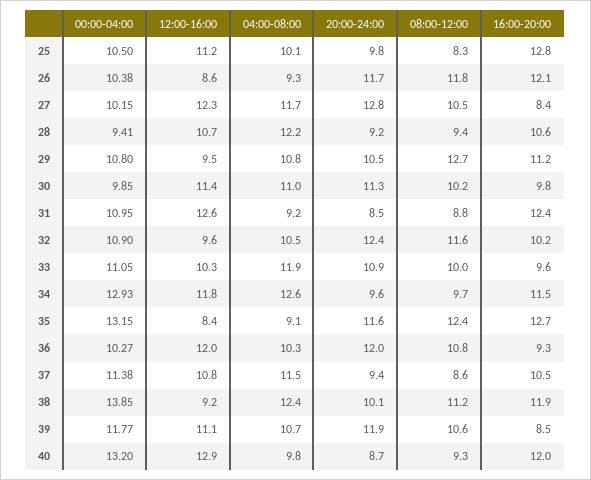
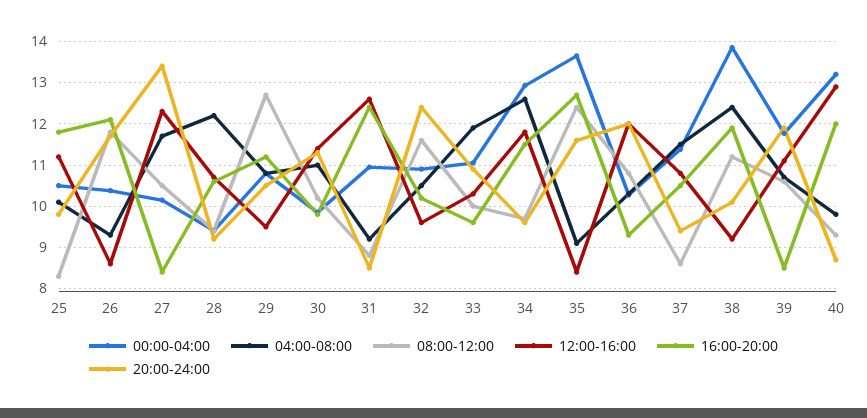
  {
    "00:00-04:00": {
      "25": 10.5,
      "26": 10.38,
      "27": 10.15,
      "28": 9.41,
      "29": 10.8,
      "30": 9.85,
      "31": 10.95,
      "32": 10.9,
      "33": 11.05,
      "34": 12.93,
-     "35": 13.15,
+     "35": 13.6,
      "36": 10.27,
      "37": 11.38,
      "38": 13.85,
      "39": 11.77,
      "40": 13.2
    },
    "12:00-16:00": {
      "25": 11.2,
      "26": 8.6,
      "27": 12.3,
      "28": 10.7,
      "29": 9.5,
      "30": 11.4,
      "31": 12.6,
      "32": 9.6,
      "33": 10.3,
      "34": 11.8,
      "35": 8.4,
      "36": 12,
      "37": 10.8,
      "38": 9.2,
      "39": 11.1,
      "40": 12.9
    },
    "04:00-08:00": {
      "25": 10.1,
      "26": 9.3,
      "27": 11.7,
      "28": 12.2,
      "29": 10.8,
      "30": 11,
      "31": 9.2,
      "32": 10.5,
      "33": 11.9,
      "34": 12.6,
      "35": 9.1,
      "36": 10.3,
      "37": 11.5,
      "38": 12.4,
      "39": 10.7,
      "40": 9.8
    },
    "20:00-24:00": {
      "25": 9.8,
      "26": 11.7,
-     "27": 12.8,
+     "27": 13.4,
      "28": 9.2,
      "29": 10.5,
      "30": 11.3,
      "31": 8.5,
      "32": 12.4,
      "33": 10.9,
      "34": 9.6,
      "35": 11.6,
      "36": 12,
      "37": 9.4,
      "38": 10.1,
      "39": 11.9,
      "40": 8.7
    },
    "08:00-12:00": {
      "25": 8.3,
      "26": 11.8,
      "27": 10.5,
      "28": 9.4,
      "29": 12.7,
      "30": 10.2,
      "31": 8.8,
      "32": 11.6,
      "33": 10,
      "34": 9.7,
      "35": 12.4,
      "36": 10.8,
      "37": 8.6,
      "38": 11.2,
      "39": 10.6,
      "40": 9.3
    },
    "16:00-20:00": {
-     "25": 12.8,
+     "25": 11.8,
      "26": 12.1,
      "27": 8.4,
      "28": 10.6,
      "29": 11.2,
      "30": 9.8,
      "31": 12.4,
      "32": 10.2,
      "33": 9.6,
      "34": 11.5,
      "35": 12.7,
      "36": 9.3,
      "37": 10.5,
      "38": 11.9,
      "39": 8.5,
      "40": 12
    }
  }

